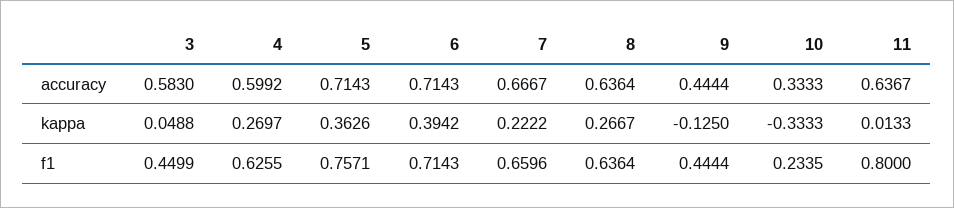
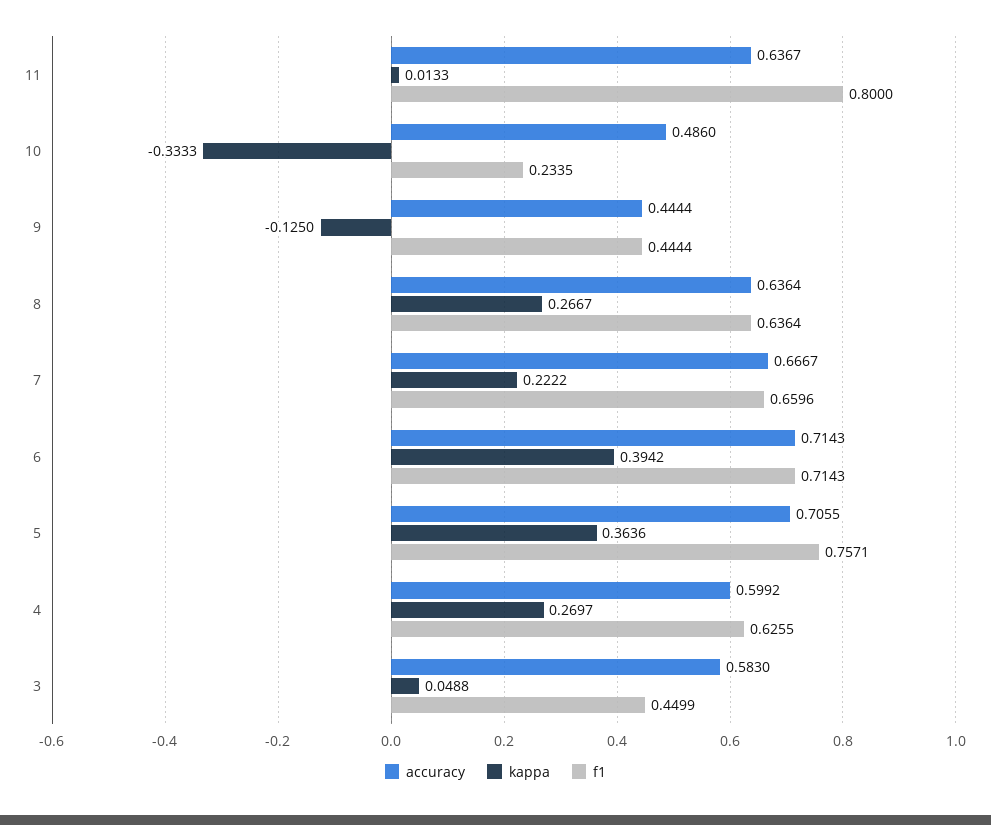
  {
    "accuracy": {
      "3": 0.583,
      "4": 0.5992,
-     "5": 0.7143,
+     "5": 0.7055,
      "6": 0.7143,
      "7": 0.6667,
      "8": 0.6364,
      "9": 0.4444,
-     "10": 0.3333,
+     "10": 0.486,
      "11": 0.6367
    },
    "kappa": {
      "3": 0.0488,
      "4": 0.2697,
-     "5": 0.3626,
+     "5": 0.3636,
      "6": 0.3942,
      "7": 0.2222,
      "8": 0.2667,
      "9": -0.125,
      "10": -0.3333,
      "11": 0.0133
    },
    "f1": {
      "3": 0.4499,
      "4": 0.6255,
      "5": 0.7571,
      "6": 0.7143,
      "7": 0.6596,
      "8": 0.6364,
      "9": 0.4444,
      "10": 0.2335,
      "11": 0.8
    }
  }

